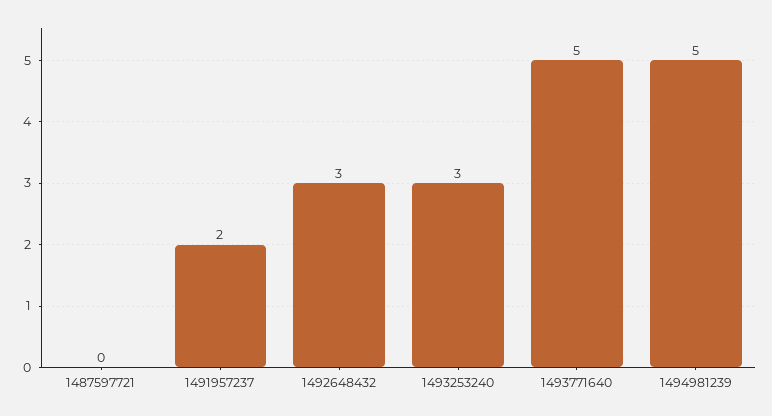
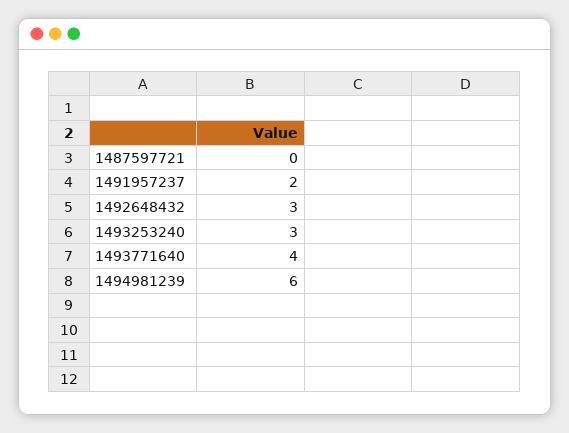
  {
    "1487597721": 0,
    "1491957237": 2,
    "1492648432": 3,
    "1493253240": 3,
-   "1493771640": 5,
+   "1493771640": 4,
-   "1494981239": 5
+   "1494981239": 6
  }

